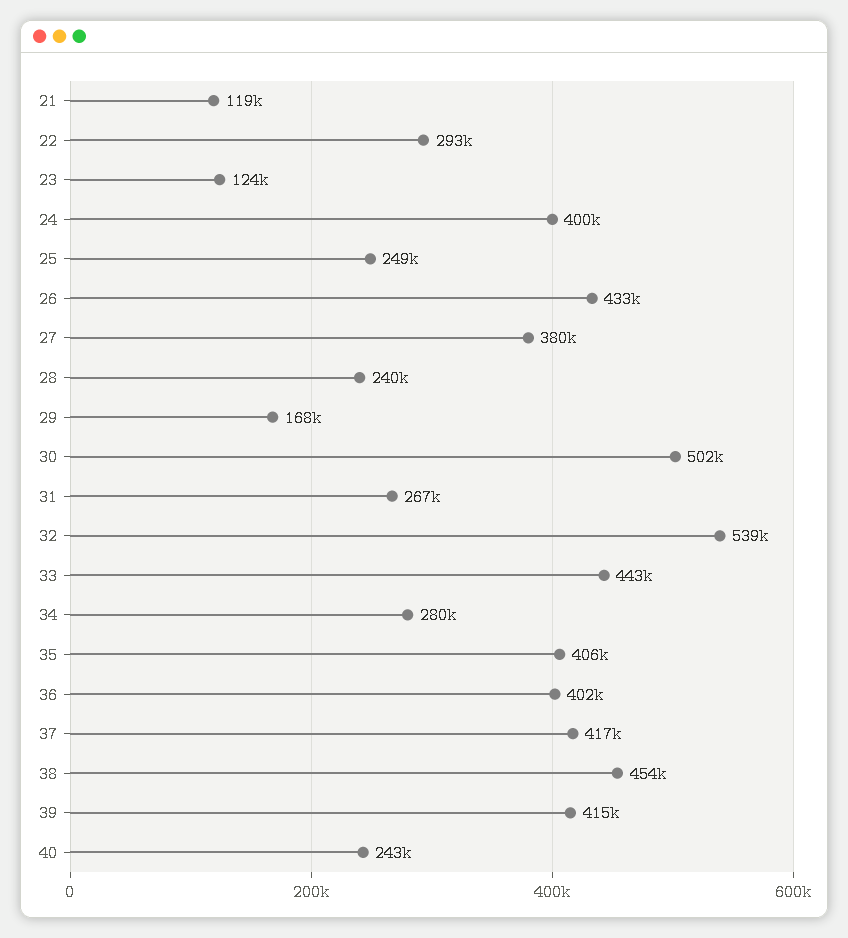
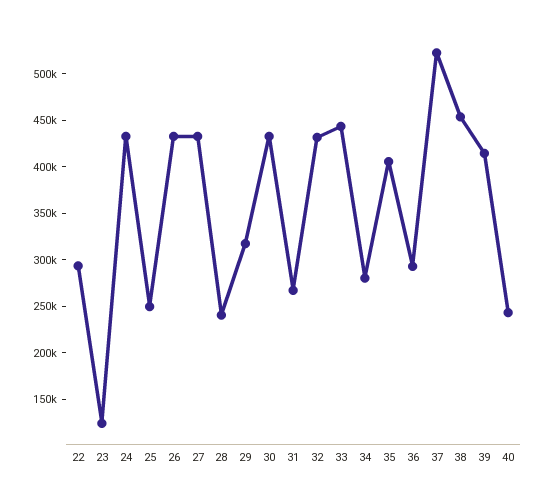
  {
-   "21": 119000,
    "22": 293000,
    "23": 124000,
-   "24": 400000,
+   "24": 430000,
    "25": 249000,
    "26": 433000,
-   "27": 380000,
+   "27": 430000,
    "28": 240000,
-   "29": 168000,
+   "29": 320000,
-   "30": 502000,
+   "30": 430000,
    "31": 267000,
-   "32": 539000,
+   "32": 430000,
    "33": 443000,
    "34": 280000,
    "35": 406000,
-   "36": 402000,
+   "36": 290000,
-   "37": 417000,
+   "37": 520000,
    "38": 454000,
    "39": 415000,
    "40": 243000
  }

